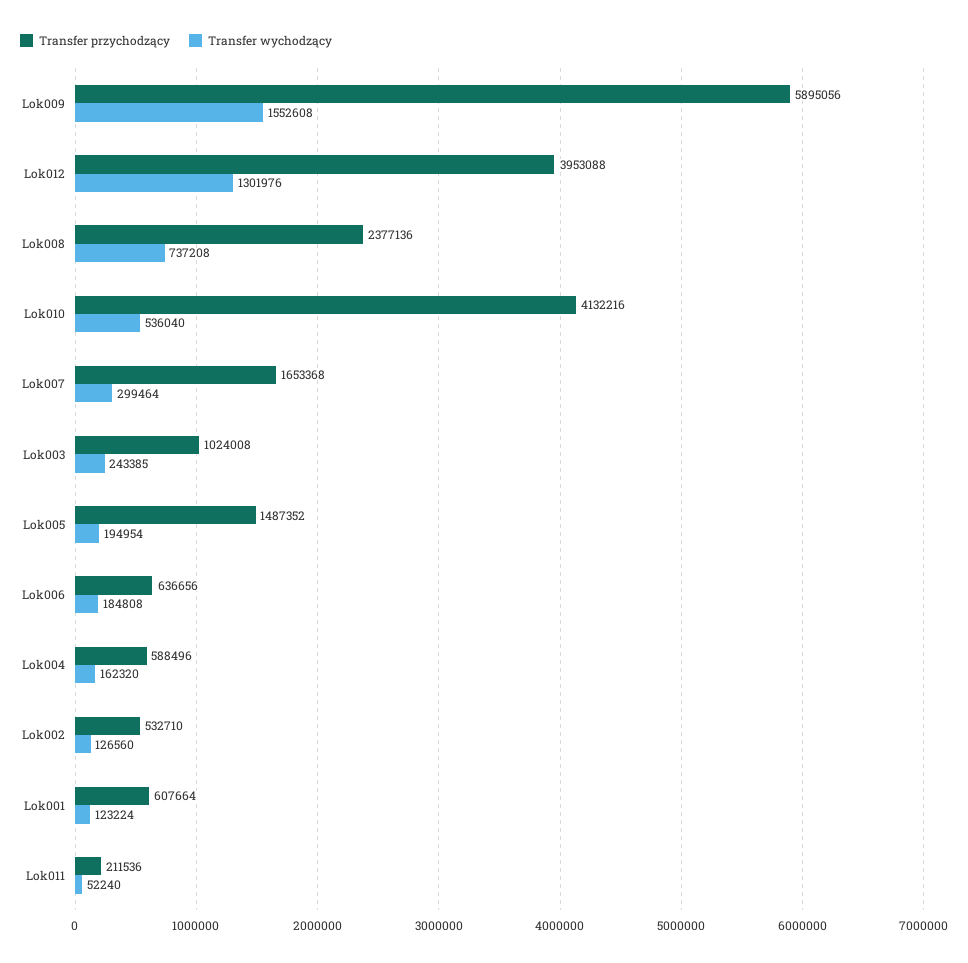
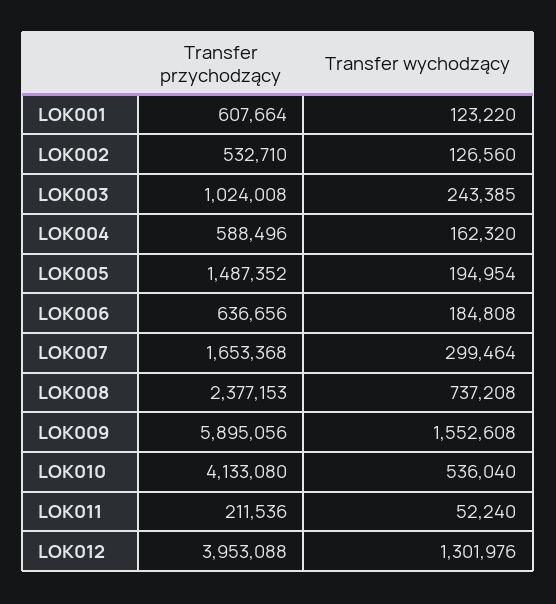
  {
    "Transfer przychodzący": {
      "Lok009": 5895056,
      "Lok012": 3953088,
-     "Lok008": 2377136,
+     "Lok008": 2377153,
-     "Lok010": 4132216,
+     "Lok010": 4133080,
      "Lok007": 1653368,
      "Lok003": 1024008,
      "Lok005": 1487352,
      "Lok006": 636656,
      "Lok004": 588496,
      "Lok002": 532710,
      "Lok001": 607664,
      "Lok011": 211536
    },
    "Transfer wychodzący": {
      "Lok009": 1552608,
      "Lok012": 1301976,
      "Lok008": 737208,
      "Lok010": 536040,
      "Lok007": 299464,
      "Lok003": 243385,
      "Lok005": 194954,
      "Lok006": 184808,
      "Lok004": 162320,
      "Lok002": 126560,
-     "Lok001": 123224,
+     "Lok001": 123220,
      "Lok011": 52240
    }
  }

